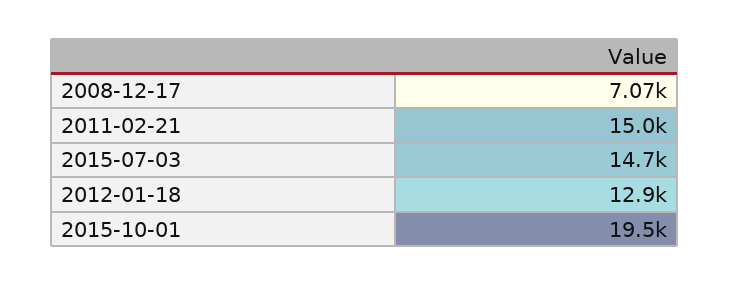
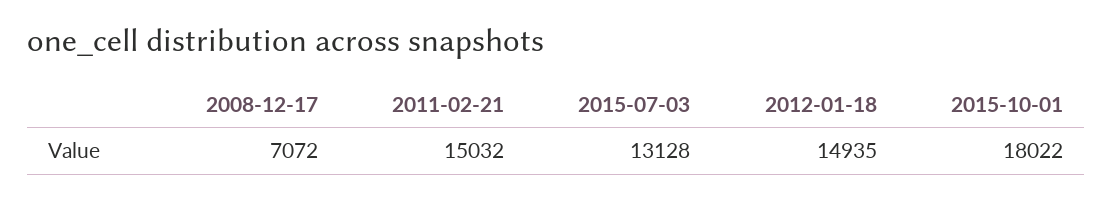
  {
    "2008-12-17": 7072,
    "2011-02-21": 15032,
-   "2015-07-03": 14700,
+   "2015-07-03": 13128,
-   "2012-01-18": 12900,
+   "2012-01-18": 14935,
-   "2015-10-01": 19500
+   "2015-10-01": 18022
  }

